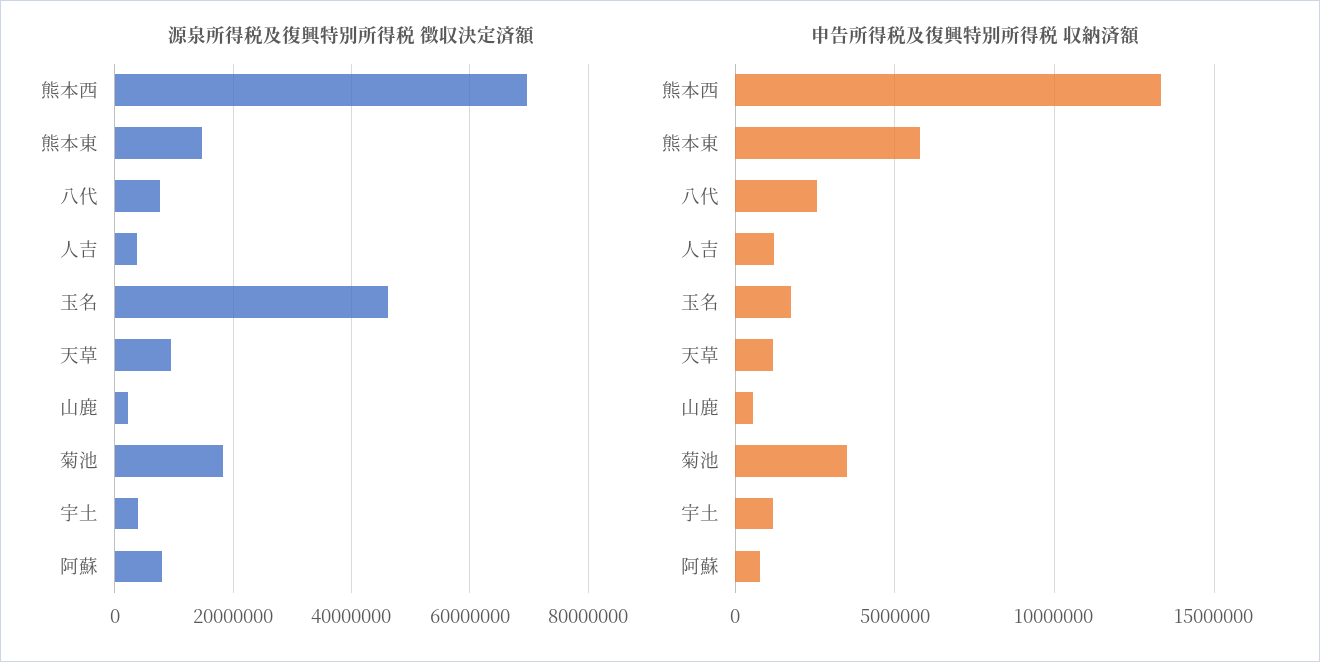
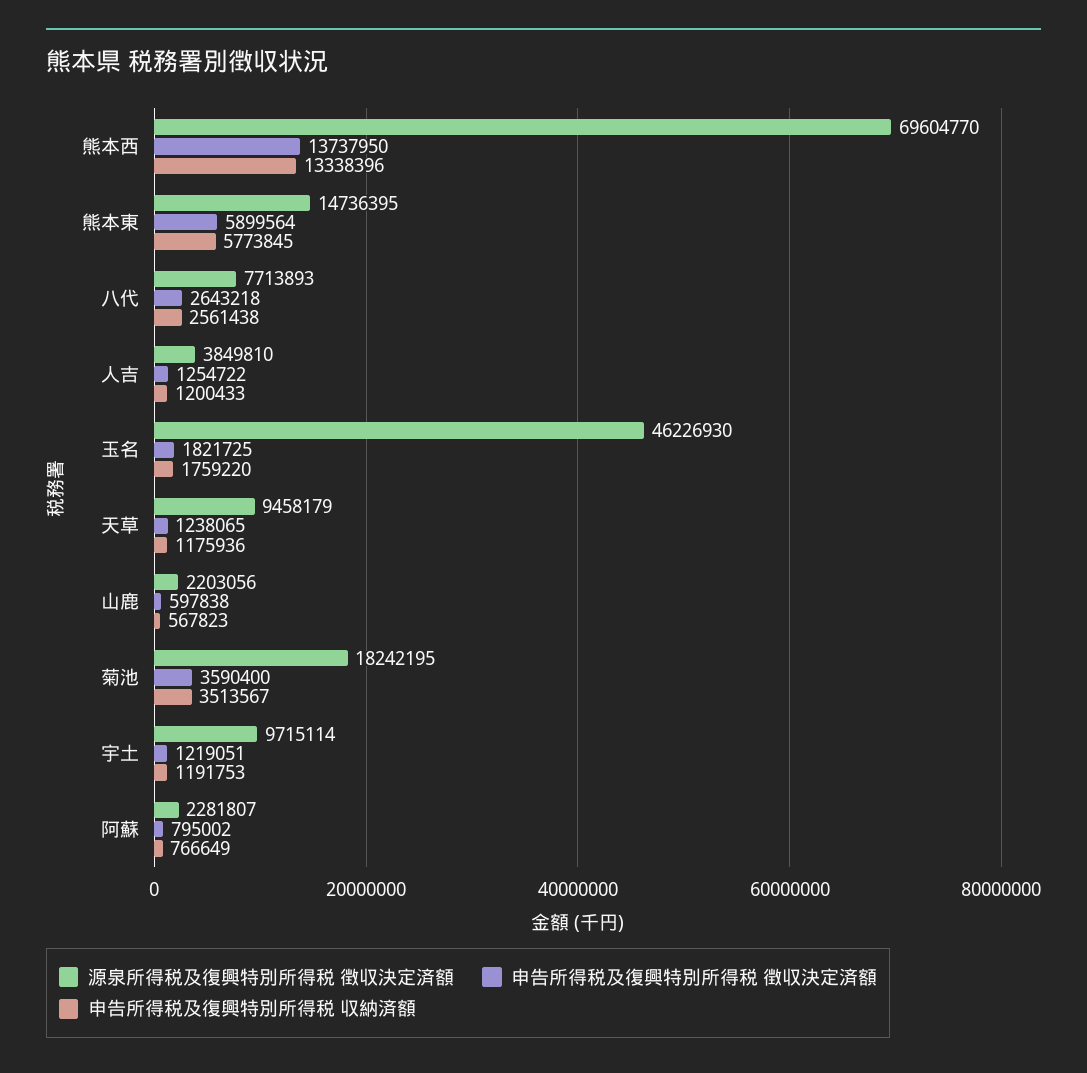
  {
    "源泉所得税及復興特別所得税 徴収決定済額": {
      "熊本西": 69604770,
      "熊本東": 14736395,
      "八代": 7713893,
      "人吉": 3849810,
      "玉名": 46226930,
      "天草": 9458179,
      "山鹿": 2203056,
      "菊池": 18242195,
-     "宇土": 4000000,
+     "宇土": 9715114,
-     "阿蘇": 8000000
+     "阿蘇": 2281807
    },
    "申告所得税及復興特別所得税 収納済額": {
      "熊本西": 13338396,
      "熊本東": 5773845,
      "八代": 2561438,
      "人吉": 1200433,
      "玉名": 1759220,
      "天草": 1175936,
      "山鹿": 567823,
      "菊池": 3513567,
      "宇土": 1191753,
      "阿蘇": 766649
-   }
+   },
+   "申告所得税及復興特別所得税 徴収決定済額": {
+     "熊本西": 13737950,
+     "熊本東": 5899564,
+     "八代": 2643218,
+     "人吉": 1254722,
+     "玉名": 1821725,
+     "天草": 1238065,
+     "山鹿": 597838,
+     "菊池": 3590400,
+     "宇土": 1219051,
+     "阿蘇": 795002
+   }
  }

